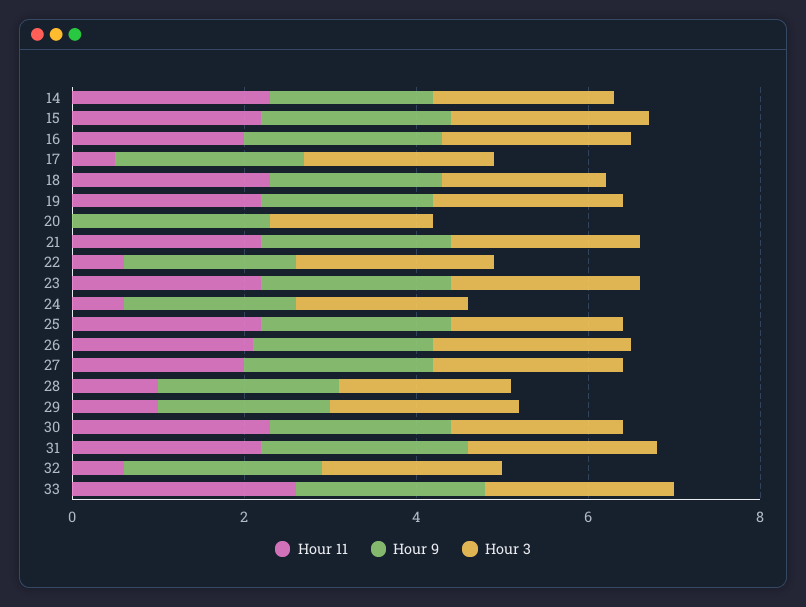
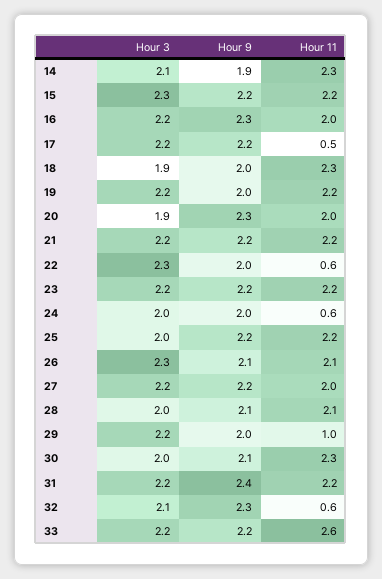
  {
    "Hour 11": {
      "14": 2.3,
      "15": 2.2,
      "16": 2,
      "17": 0.5,
      "18": 2.3,
      "19": 2.2,
-     "20": 0,
+     "20": 2,
      "21": 2.2,
      "22": 0.6,
      "23": 2.2,
      "24": 0.6,
      "25": 2.2,
      "26": 2.1,
      "27": 2,
-     "28": 1,
+     "28": 2.1,
      "29": 1,
      "30": 2.3,
      "31": 2.2,
      "32": 0.6,
      "33": 2.6
    },
    "Hour 9": {
      "14": 1.9,
      "15": 2.2,
      "16": 2.3,
      "17": 2.2,
      "18": 2,
      "19": 2,
      "20": 2.3,
      "21": 2.2,
      "22": 2,
      "23": 2.2,
      "24": 2,
      "25": 2.2,
      "26": 2.1,
      "27": 2.2,
      "28": 2.1,
      "29": 2,
      "30": 2.1,
      "31": 2.4,
      "32": 2.3,
      "33": 2.2
    },
    "Hour 3": {
      "14": 2.1,
      "15": 2.3,
      "16": 2.2,
      "17": 2.2,
      "18": 1.9,
      "19": 2.2,
      "20": 1.9,
      "21": 2.2,
      "22": 2.3,
      "23": 2.2,
      "24": 2,
      "25": 2,
      "26": 2.3,
      "27": 2.2,
      "28": 2,
      "29": 2.2,
      "30": 2,
      "31": 2.2,
      "32": 2.1,
      "33": 2.2
    }
  }

